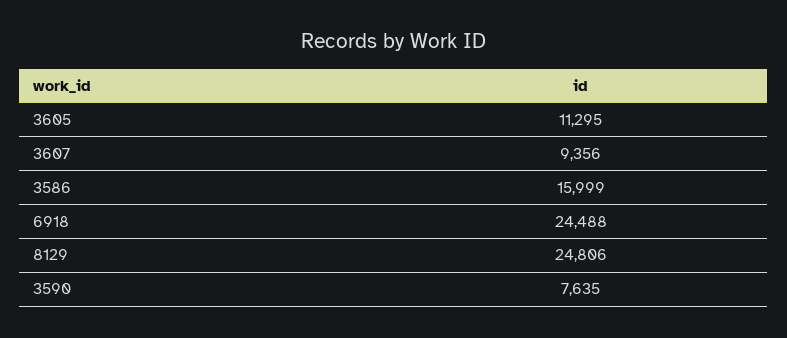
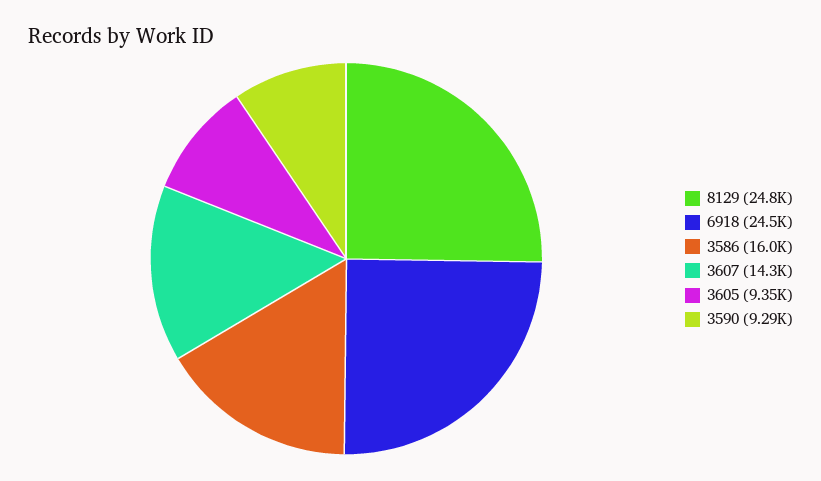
  {
-   "3605": 11295,
+   "3605": 9350,
-   "3607": 9356,
+   "3607": 14300,
    "3586": 15999,
    "6918": 24488,
    "8129": 24806,
-   "3590": 7635
+   "3590": 9290
  }

